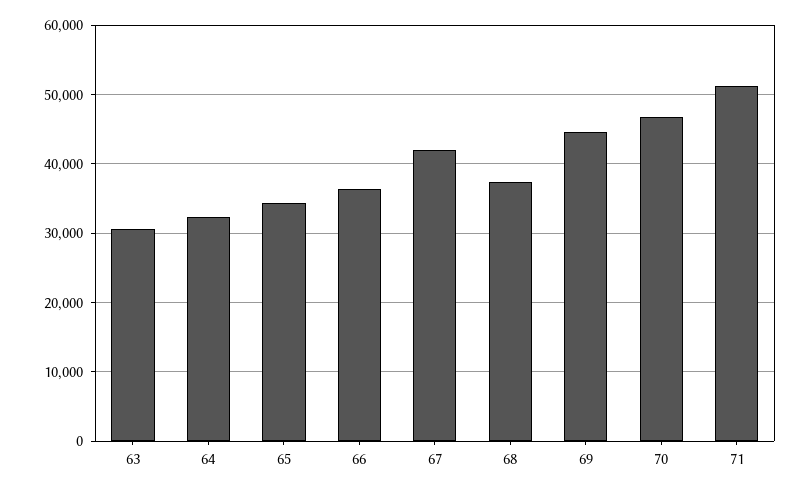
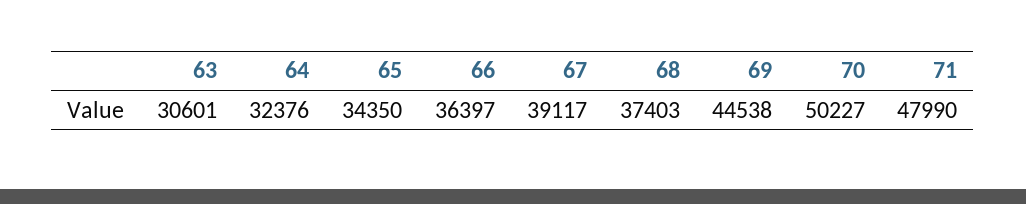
  {
    "63": 30601,
    "64": 32376,
    "65": 34350,
    "66": 36397,
-   "67": 42000,
+   "67": 39117,
    "68": 37403,
    "69": 44538,
-   "70": 47000,
+   "70": 50227,
-   "71": 51000
+   "71": 47990
  }

